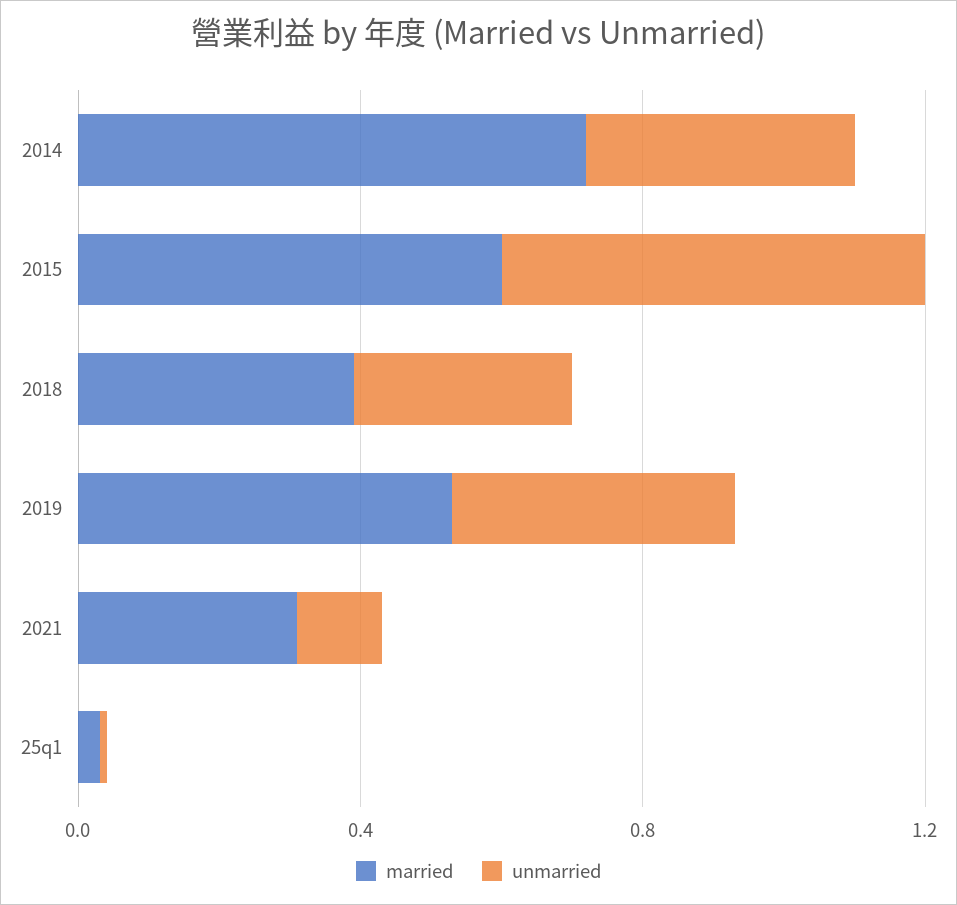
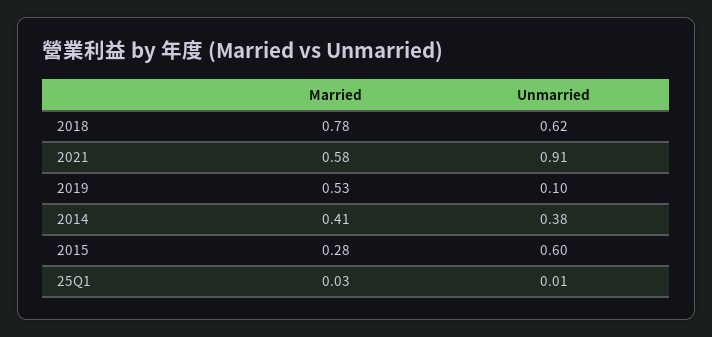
  {
    "married": {
-     "2014": 0.7,
+     "2014": 0.41,
-     "2015": 0.6,
+     "2015": 0.28,
-     "2018": 0.4,
+     "2018": 0.78,
      "2019": 0.53,
-     "2021": 0.3,
+     "2021": 0.58,
      "25q1": 0.03
    },
    "unmarried": {
      "2014": 0.38,
      "2015": 0.6,
-     "2018": 0.3,
+     "2018": 0.62,
-     "2019": 0.4,
+     "2019": 0.1,
-     "2021": 0.1,
+     "2021": 0.91,
      "25q1": 0.01
    }
  }

